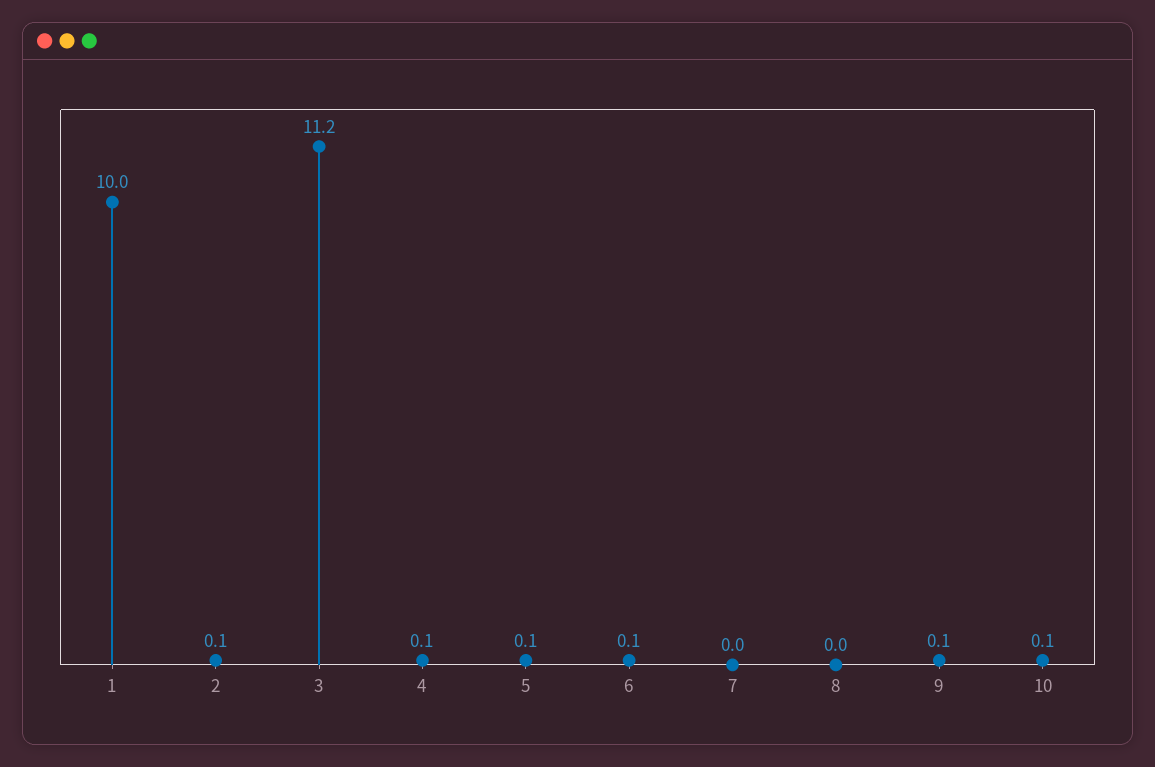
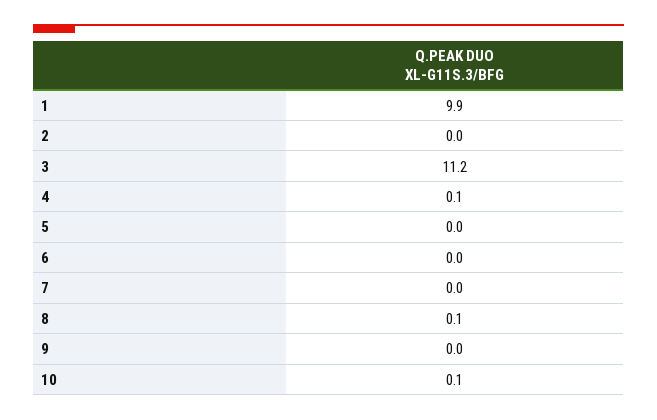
  {
-   "1": 10,
+   "1": 9.9,
-   "2": 0.1,
+   "2": 0,
    "3": 11.2,
    "4": 0.1,
-   "5": 0.1,
+   "5": 0,
-   "6": 0.1,
+   "6": 0,
    "7": 0,
-   "8": 0,
+   "8": 0.1,
-   "9": 0.1,
+   "9": 0,
    "10": 0.1
  }

